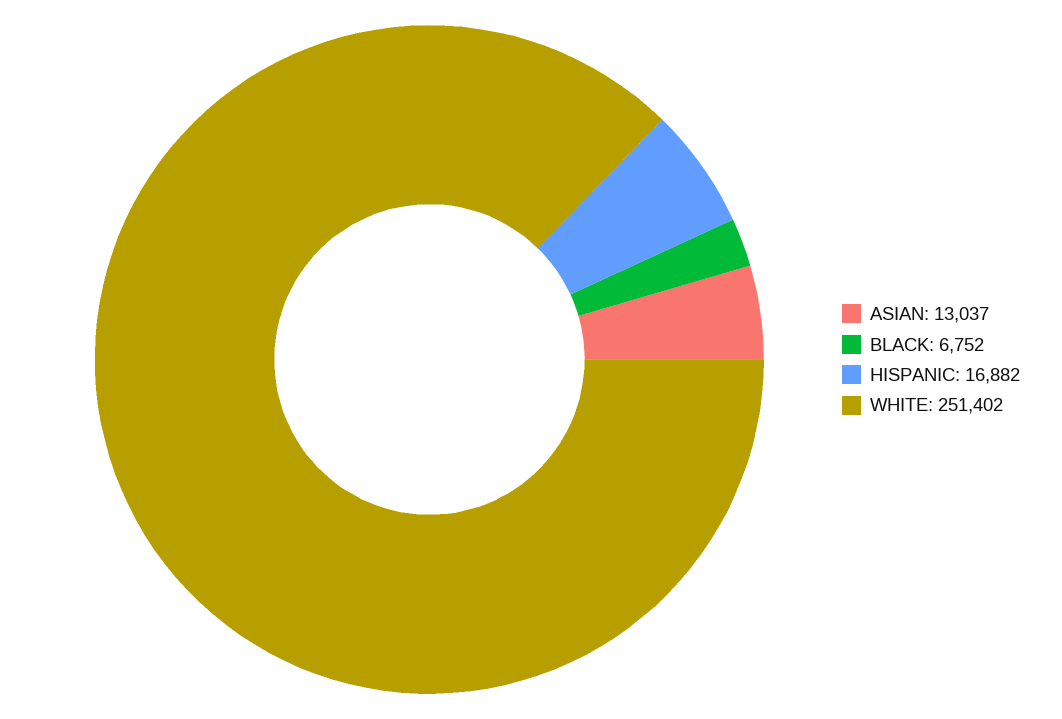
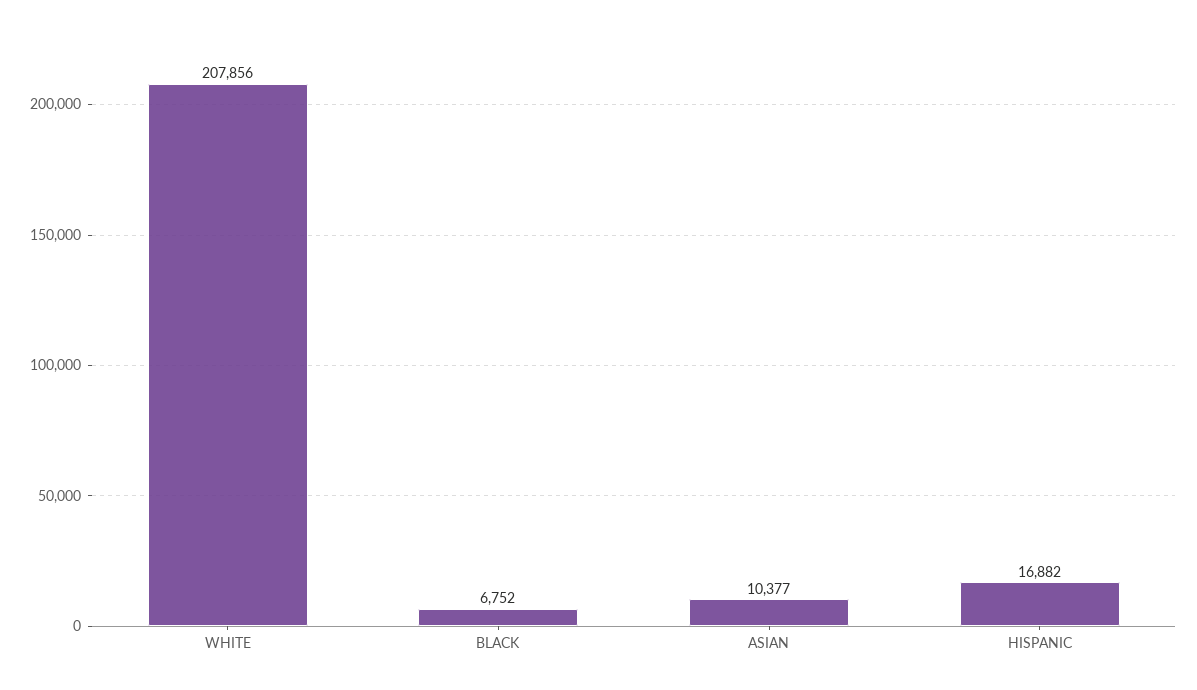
  {
-   "ASIAN": 13037,
+   "ASIAN": 10377,
    "BLACK": 6752,
    "HISPANIC": 16882,
-   "WHITE": 251402
+   "WHITE": 207856
  }

